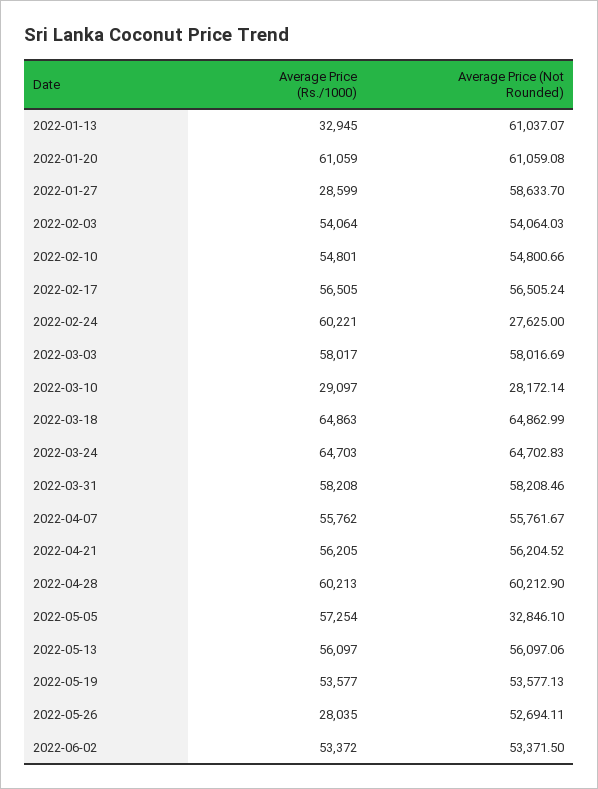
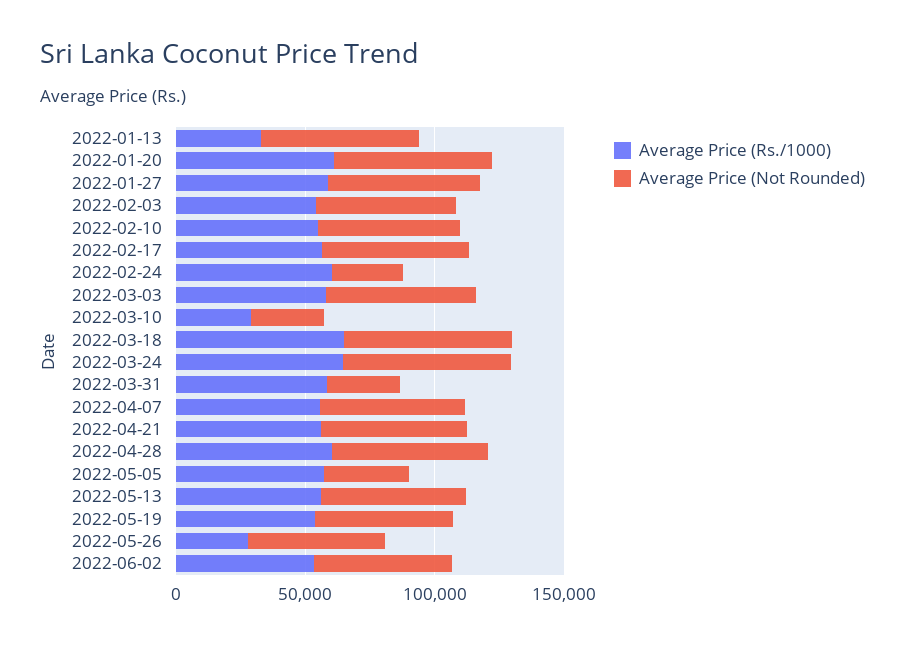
  {
    "Average Price (Rs./1000)": {
      "2022-01-13": 32945,
      "2022-01-20": 61059,
-     "2022-01-27": 28599,
+     "2022-01-27": 60000,
      "2022-02-03": 54064,
      "2022-02-10": 54801,
      "2022-02-17": 56505,
      "2022-02-24": 60221,
      "2022-03-03": 58017,
      "2022-03-10": 29097,
      "2022-03-18": 64863,
      "2022-03-24": 64703,
      "2022-03-31": 58208,
      "2022-04-07": 55762,
      "2022-04-21": 56205,
      "2022-04-28": 60213,
      "2022-05-05": 57254,
      "2022-05-13": 56097,
      "2022-05-19": 53577,
      "2022-05-26": 28035,
      "2022-06-02": 53372
    },
    "Average Price (Not Rounded)": {
      "2022-01-13": 61037.07,
      "2022-01-20": 61059.08,
      "2022-01-27": 58633.7,
      "2022-02-03": 54064.03,
      "2022-02-10": 54800.66,
      "2022-02-17": 56505.24,
      "2022-02-24": 27625,
      "2022-03-03": 58016.69,
      "2022-03-10": 28172.14,
      "2022-03-18": 64862.99,
      "2022-03-24": 64702.83,
-     "2022-03-31": 58208.46,
+     "2022-03-31": 30000,
      "2022-04-07": 55761.67,
      "2022-04-21": 56204.52,
      "2022-04-28": 60212.9,
      "2022-05-05": 32846.1,
      "2022-05-13": 56097.06,
      "2022-05-19": 53577.13,
      "2022-05-26": 52694.11,
      "2022-06-02": 53371.5
    }
  }

